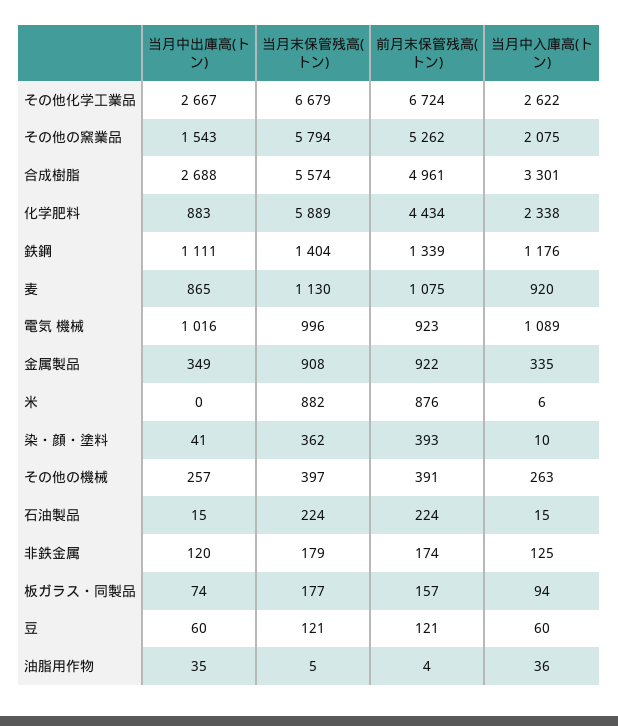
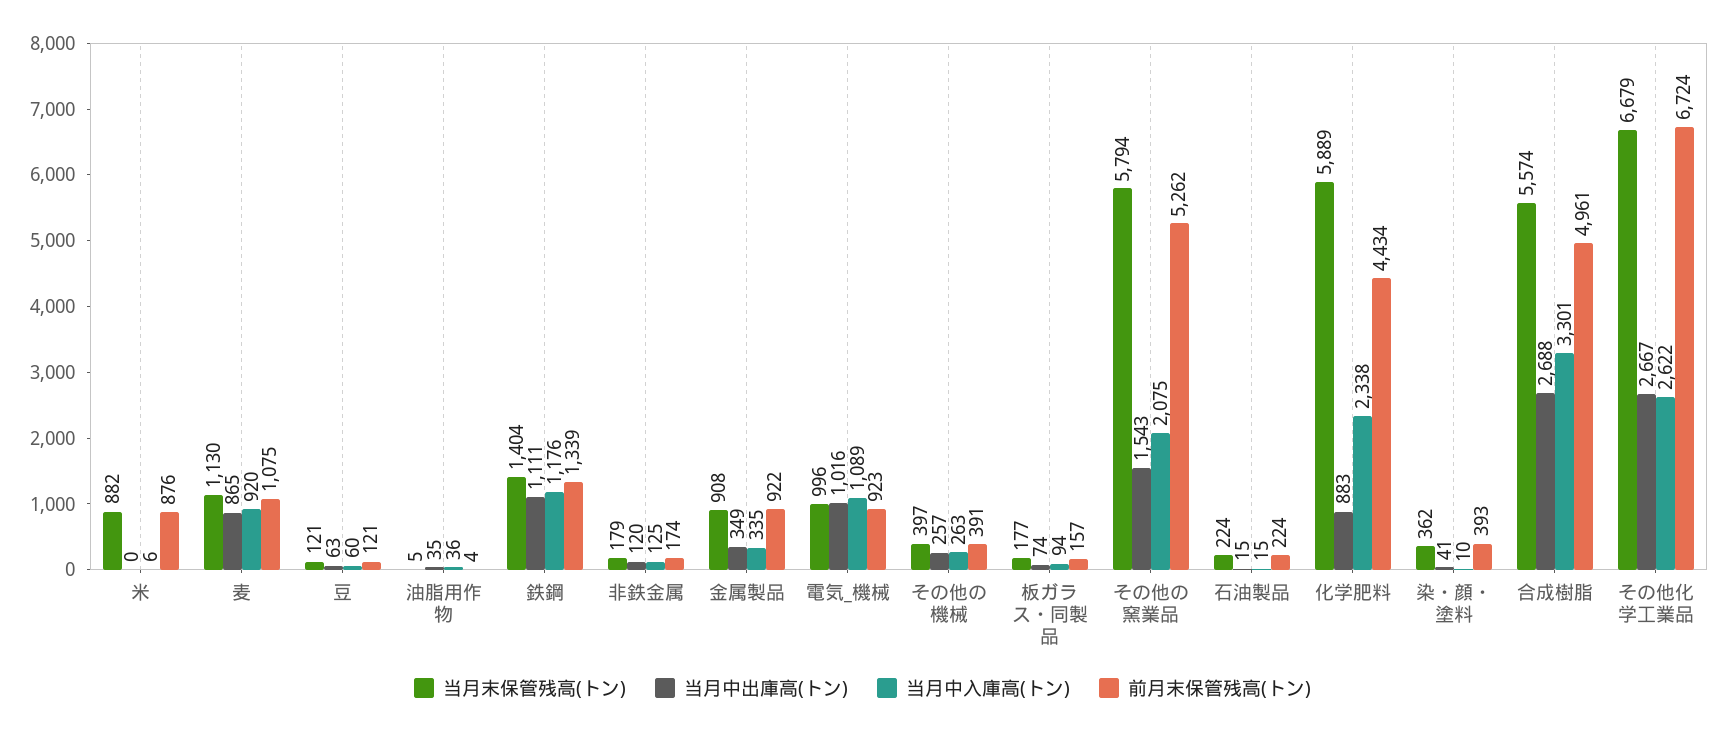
  {
    "当月中出庫高(トン)": {
      "その他化学工業品": 2667,
      "その他の窯業品": 1543,
      "合成樹脂": 2688,
      "化学肥料": 883,
      "鉄鋼": 1111,
      "麦": 865,
      "電気 機械": 1016,
      "金属製品": 349,
      "米": 0,
      "染・顔・塗料": 41,
      "その他の機械": 257,
      "石油製品": 15,
      "非鉄金属": 120,
      "板ガラス・同製品": 74,
-     "豆": 60,
+     "豆": 63,
      "油脂用作物": 35
    },
    "当月末保管残高(トン)": {
      "その他化学工業品": 6679,
      "その他の窯業品": 5794,
      "合成樹脂": 5574,
      "化学肥料": 5889,
      "鉄鋼": 1404,
      "麦": 1130,
      "電気 機械": 996,
      "金属製品": 908,
      "米": 882,
      "染・顔・塗料": 362,
      "その他の機械": 397,
      "石油製品": 224,
      "非鉄金属": 179,
      "板ガラス・同製品": 177,
      "豆": 121,
      "油脂用作物": 5
    },
    "前月末保管残高(トン)": {
      "その他化学工業品": 6724,
      "その他の窯業品": 5262,
      "合成樹脂": 4961,
      "化学肥料": 4434,
      "鉄鋼": 1339,
      "麦": 1075,
      "電気 機械": 923,
      "金属製品": 922,
      "米": 876,
      "染・顔・塗料": 393,
      "その他の機械": 391,
      "石油製品": 224,
      "非鉄金属": 174,
      "板ガラス・同製品": 157,
      "豆": 121,
      "油脂用作物": 4
    },
    "当月中入庫高(トン)": {
      "その他化学工業品": 2622,
      "その他の窯業品": 2075,
      "合成樹脂": 3301,
      "化学肥料": 2338,
      "鉄鋼": 1176,
      "麦": 920,
      "電気 機械": 1089,
      "金属製品": 335,
      "米": 6,
      "染・顔・塗料": 10,
      "その他の機械": 263,
      "石油製品": 15,
      "非鉄金属": 125,
      "板ガラス・同製品": 94,
      "豆": 60,
      "油脂用作物": 36
    }
  }

